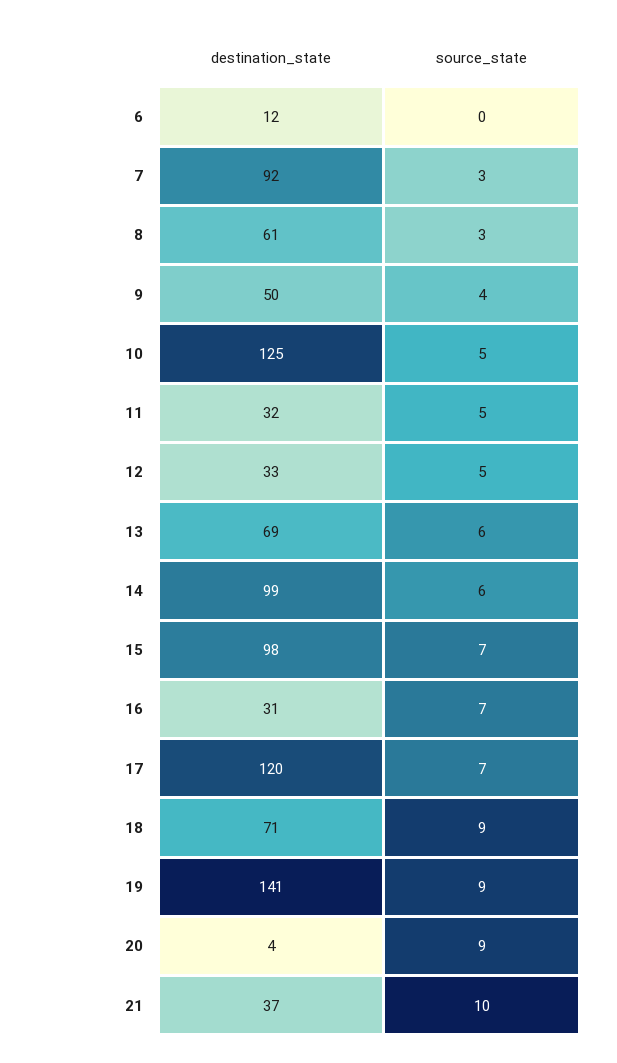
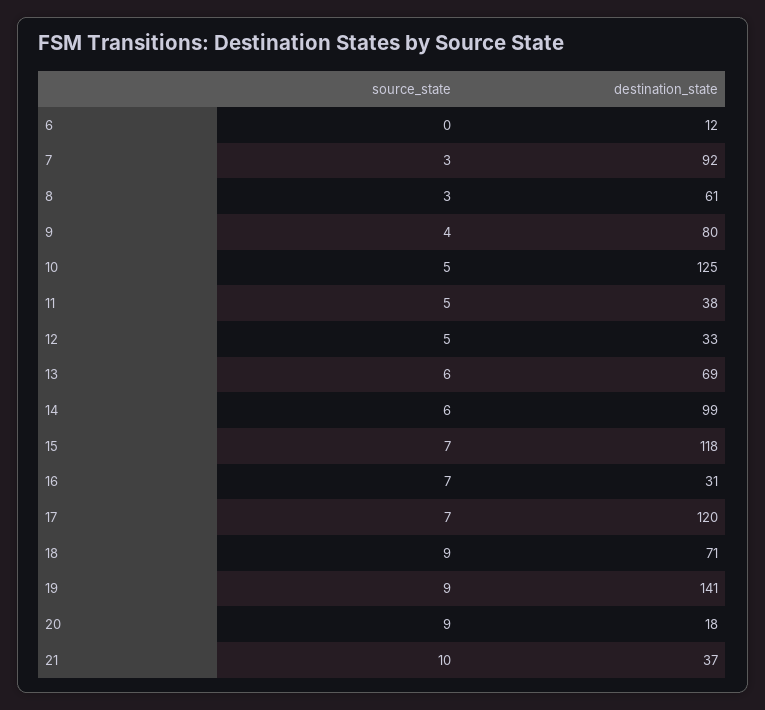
  {
    "destination_state": {
      "6": 12,
      "7": 92,
      "8": 61,
-     "9": 50,
+     "9": 80,
      "10": 125,
-     "11": 32,
+     "11": 38,
      "12": 33,
      "13": 69,
      "14": 99,
-     "15": 98,
+     "15": 118,
      "16": 31,
      "17": 120,
      "18": 71,
      "19": 141,
-     "20": 4,
+     "20": 18,
      "21": 37
    },
    "source_state": {
      "6": 0,
      "7": 3,
      "8": 3,
      "9": 4,
      "10": 5,
      "11": 5,
      "12": 5,
      "13": 6,
      "14": 6,
      "15": 7,
      "16": 7,
      "17": 7,
      "18": 9,
      "19": 9,
      "20": 9,
      "21": 10
    }
  }

